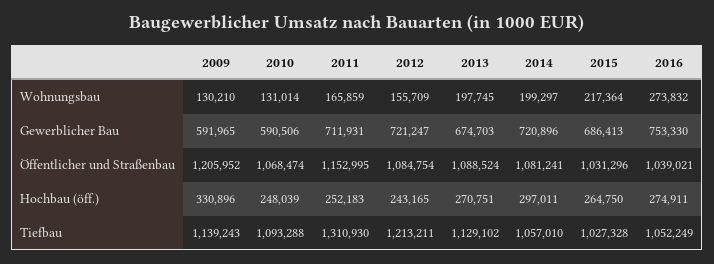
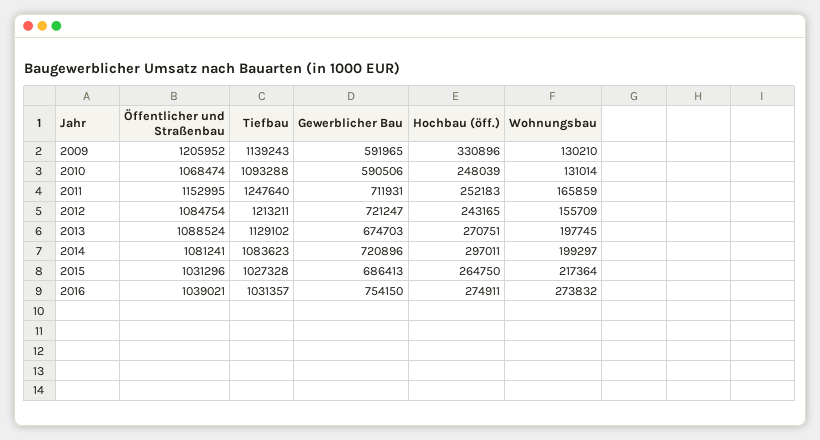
  {
    "2009": {
      "Wohnungsbau": 130210,
      "Gewerblicher Bau": 591965,
      "Öffentlicher und Straßenbau": 1205952,
      "Hochbau (öff.)": 330896,
      "Tiefbau": 1139243
    },
    "2010": {
      "Wohnungsbau": 131014,
      "Gewerblicher Bau": 590506,
      "Öffentlicher und Straßenbau": 1068474,
      "Hochbau (öff.)": 248039,
      "Tiefbau": 1093288
    },
    "2011": {
      "Wohnungsbau": 165859,
      "Gewerblicher Bau": 711931,
      "Öffentlicher und Straßenbau": 1152995,
      "Hochbau (öff.)": 252183,
-     "Tiefbau": 1310930
+     "Tiefbau": 1247640
    },
    "2012": {
      "Wohnungsbau": 155709,
      "Gewerblicher Bau": 721247,
      "Öffentlicher und Straßenbau": 1084754,
      "Hochbau (öff.)": 243165,
      "Tiefbau": 1213211
    },
    "2013": {
      "Wohnungsbau": 197745,
      "Gewerblicher Bau": 674703,
      "Öffentlicher und Straßenbau": 1088524,
      "Hochbau (öff.)": 270751,
      "Tiefbau": 1129102
    },
    "2014": {
      "Wohnungsbau": 199297,
      "Gewerblicher Bau": 720896,
      "Öffentlicher und Straßenbau": 1081241,
      "Hochbau (öff.)": 297011,
-     "Tiefbau": 1057010
+     "Tiefbau": 1083623
    },
    "2015": {
      "Wohnungsbau": 217364,
      "Gewerblicher Bau": 686413,
      "Öffentlicher und Straßenbau": 1031296,
      "Hochbau (öff.)": 264750,
      "Tiefbau": 1027328
    },
    "2016": {
      "Wohnungsbau": 273832,
-     "Gewerblicher Bau": 753330,
+     "Gewerblicher Bau": 754150,
      "Öffentlicher und Straßenbau": 1039021,
      "Hochbau (öff.)": 274911,
-     "Tiefbau": 1052249
+     "Tiefbau": 1031357
    }
  }

